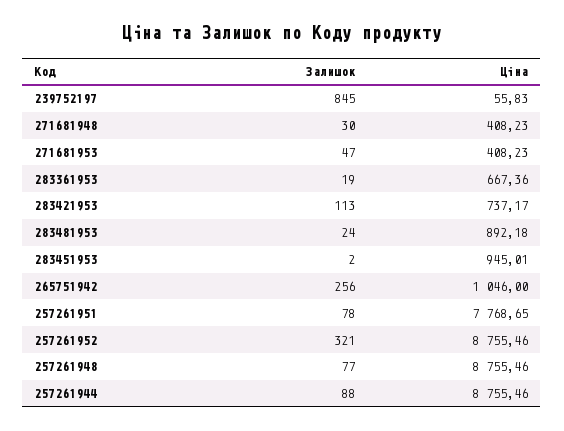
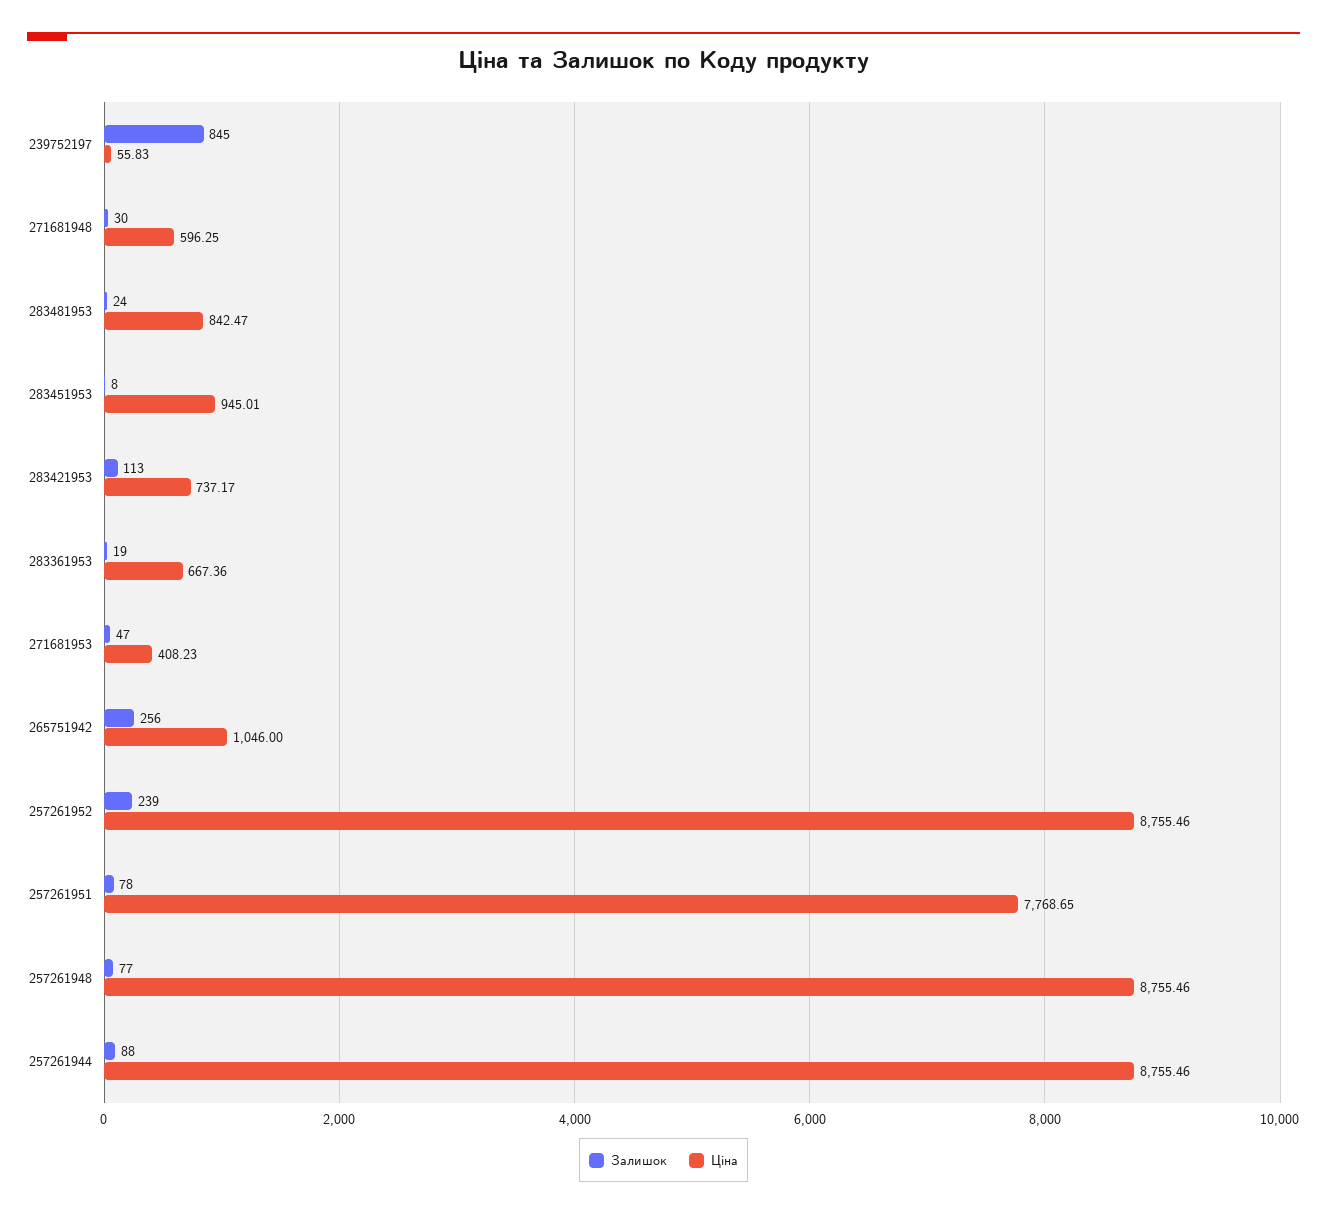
  {
    "Залишок": {
      "239752197": 845,
      "271681948": 30,
      "271681953": 47,
      "283361953": 19,
      "283421953": 113,
      "283481953": 24,
-     "283451953": 2,
+     "283451953": 8,
      "265751942": 256,
      "257261951": 78,
-     "257261952": 321,
+     "257261952": 239,
      "257261948": 77,
      "257261944": 88
    },
    "Ціна": {
      "239752197": 55.83,
-     "271681948": 408.23,
+     "271681948": 596.25,
      "271681953": 408.23,
      "283361953": 667.36,
      "283421953": 737.17,
-     "283481953": 892.18,
+     "283481953": 842.47,
      "283451953": 945.01,
      "265751942": 1046,
      "257261951": 7768.65,
      "257261952": 8755.46,
      "257261948": 8755.46,
      "257261944": 8755.46
    }
  }

